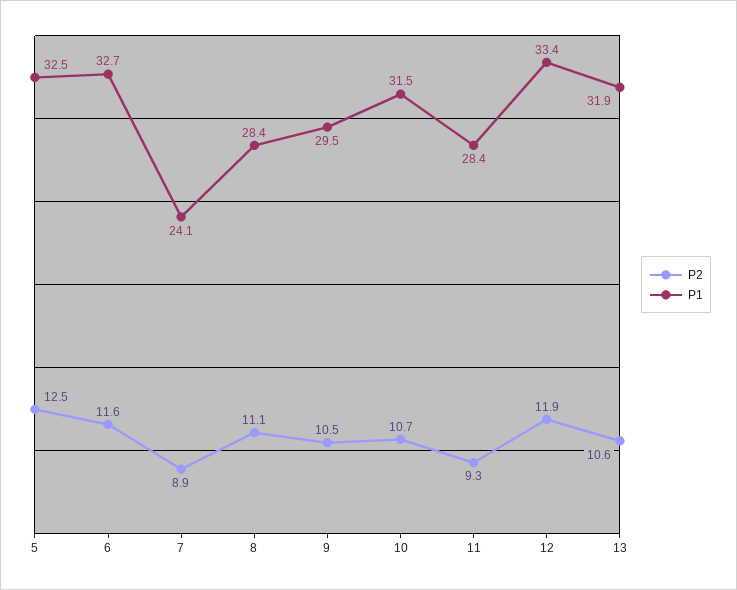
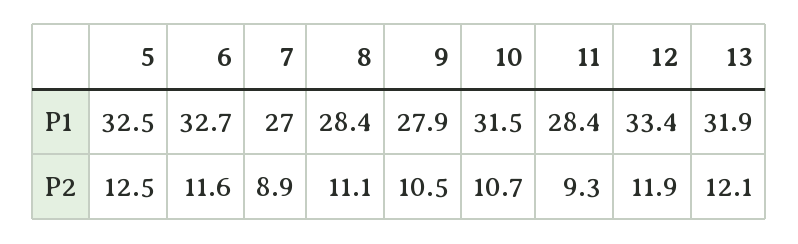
  {
    "P2": {
      "5": 12.5,
      "6": 11.6,
      "7": 8.9,
      "8": 11.1,
      "9": 10.5,
      "10": 10.7,
      "11": 9.3,
      "12": 11.9,
-     "13": 10.6
+     "13": 12.1
    },
    "P1": {
      "5": 32.5,
      "6": 32.7,
-     "7": 24.1,
+     "7": 27,
      "8": 28.4,
-     "9": 29.5,
+     "9": 27.9,
      "10": 31.5,
      "11": 28.4,
      "12": 33.4,
      "13": 31.9
    }
  }

